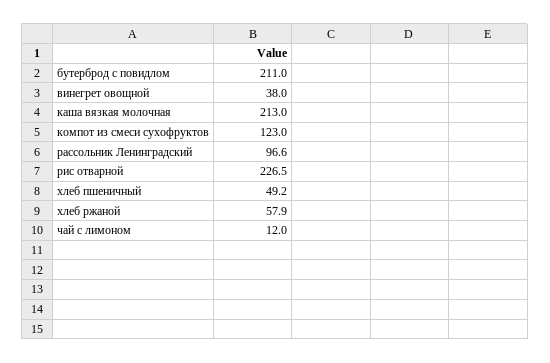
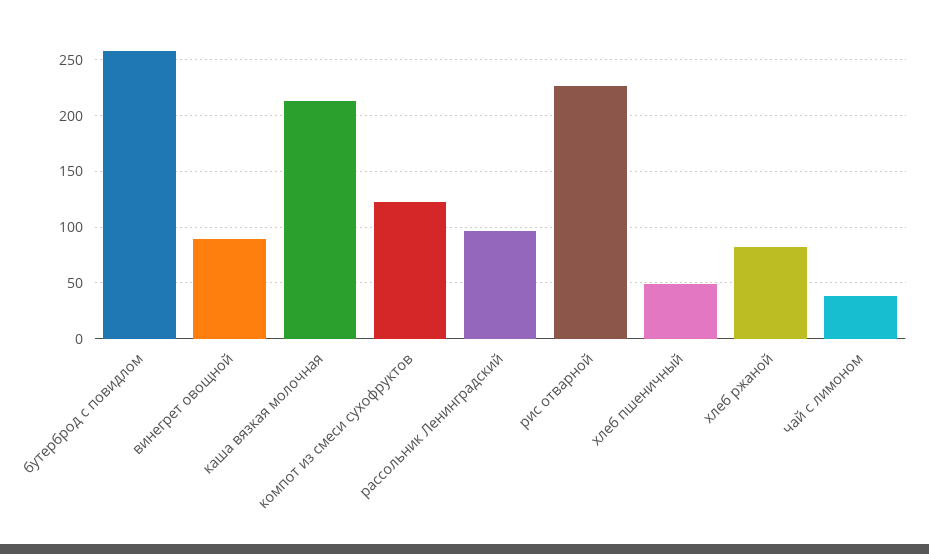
  {
-   "бутерброд с повидлом": 211,
+   "бутерброд с повидлом": 260,
-   "винегрет овощной": 38,
+   "винегрет овощной": 90,
    "каша вязкая молочная": 213,
    "компот из смеси сухофруктов": 123,
    "рассольник Ленинградский": 96.6,
    "рис отварной": 226.5,
    "хлеб пшеничный": 49.2,
-   "хлеб ржаной": 57.9,
+   "хлеб ржаной": 80,
-   "чай с лимоном": 12
+   "чай с лимоном": 40
  }

